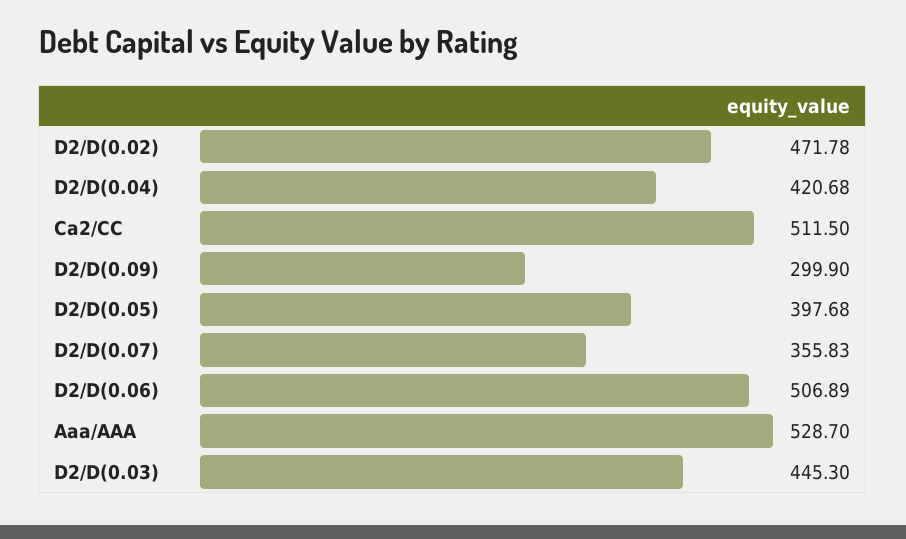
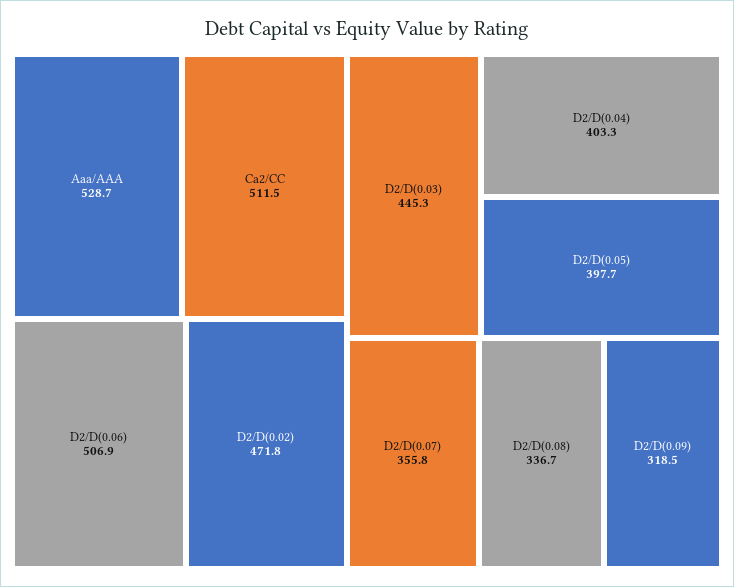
  {
    "D2/D(0.02)": 471.78,
-   "D2/D(0.04)": 420.68,
+   "D2/D(0.04)": 403.3,
    "Ca2/CC": 511.5,
-   "D2/D(0.09)": 299.9,
+   "D2/D(0.09)": 318.5,
    "D2/D(0.05)": 397.68,
    "D2/D(0.07)": 355.83,
    "D2/D(0.06)": 506.89,
    "Aaa/AAA": 528.7,
-   "D2/D(0.03)": 445.3
+   "D2/D(0.03)": 445.3,
+   "D2/D(0.08)": 336.7
  }

